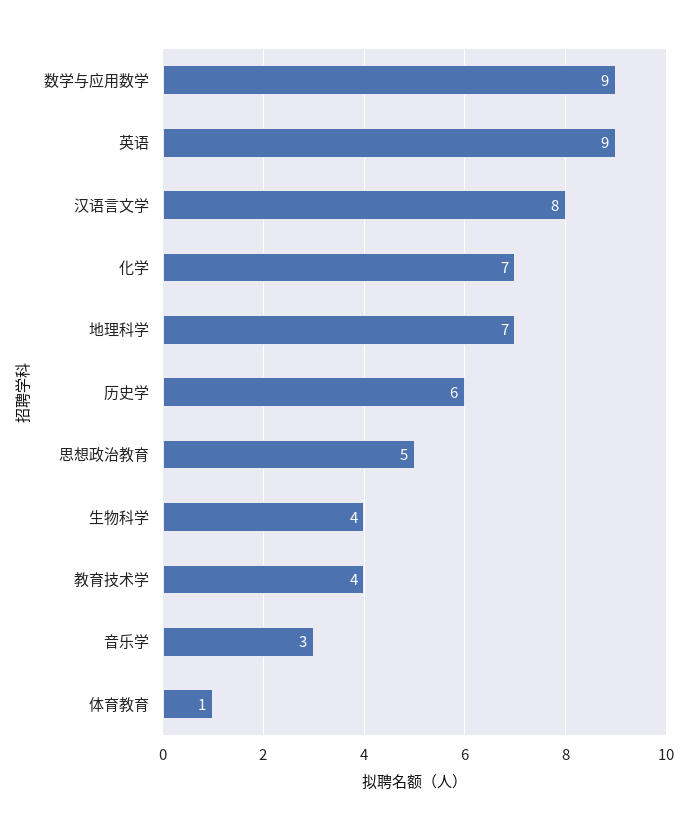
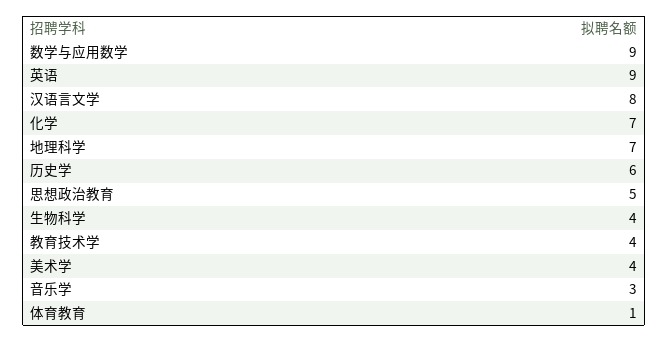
  {
    "数学与应用数学": 9,
    "英语": 9,
    "汉语言文学": 8,
    "化学": 7,
    "地理科学": 7,
    "历史学": 6,
    "思想政治教育": 5,
    "生物科学": 4,
    "教育技术学": 4,
    "音乐学": 3,
-   "体育教育": 1
+   "体育教育": 1,
+   "美术学": 4
  }

